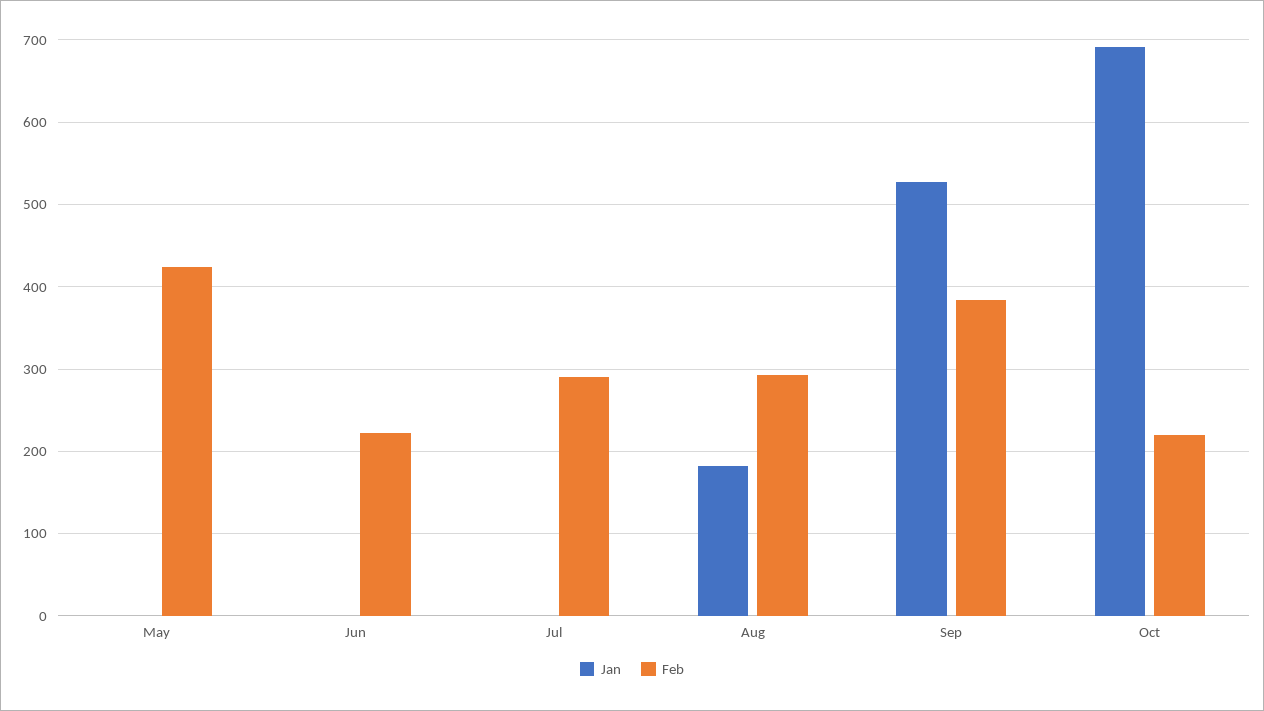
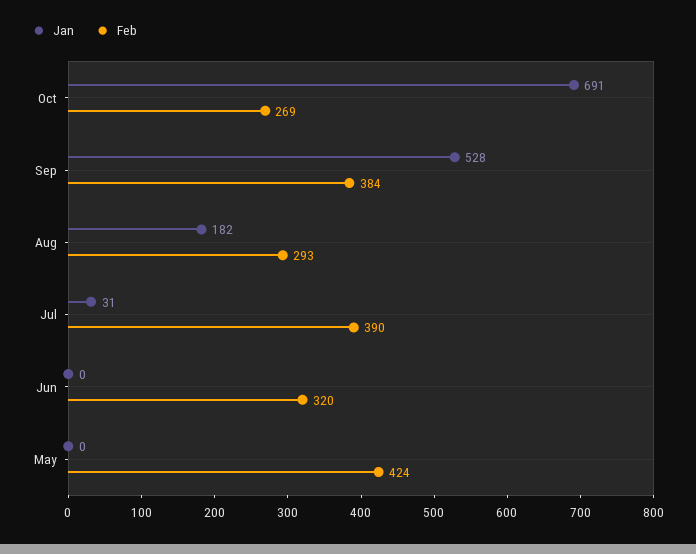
  {
    "Jan": {
      "May": 0,
      "Jun": 0,
-     "Jul": 0,
+     "Jul": 31,
      "Aug": 182,
      "Sep": 528,
      "Oct": 691
    },
    "Feb": {
      "May": 424,
-     "Jun": 220,
+     "Jun": 320,
-     "Jul": 290,
+     "Jul": 390,
      "Aug": 293,
      "Sep": 384,
-     "Oct": 220
+     "Oct": 269
    }
  }

